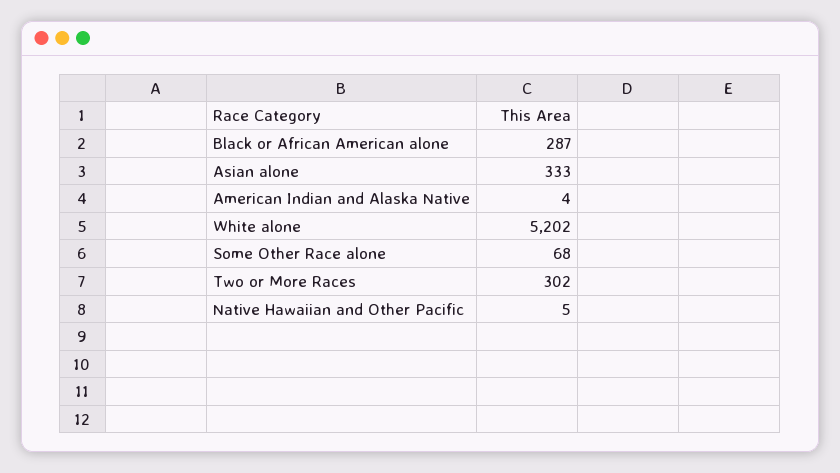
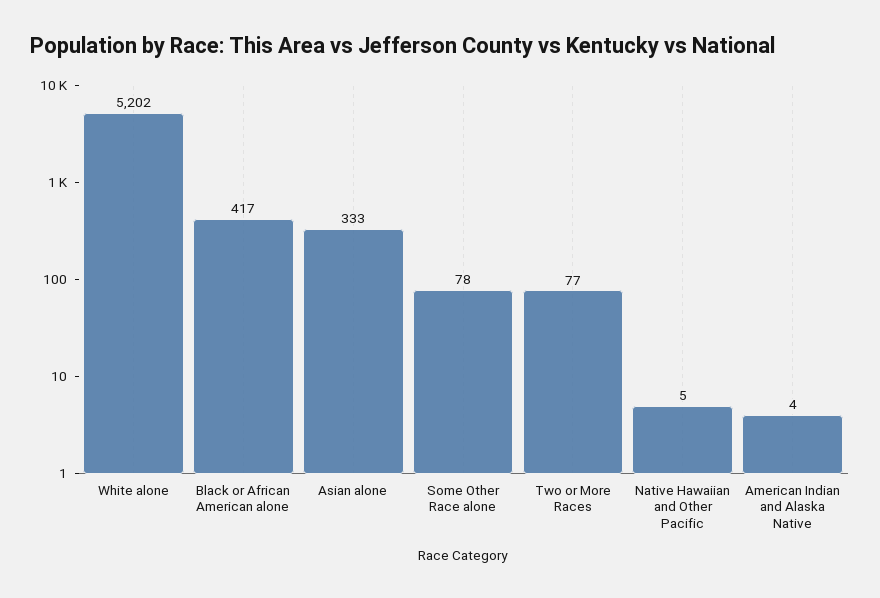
  {
-   "Black or African American alone": 287,
+   "Black or African American alone": 417,
    "Asian alone": 333,
    "American Indian and Alaska Native": 4,
    "White alone": 5202,
-   "Some Other Race alone": 68,
+   "Some Other Race alone": 78,
-   "Two or More Races": 302,
+   "Two or More Races": 77,
    "Native Hawaiian and Other Pacific": 5
  }

